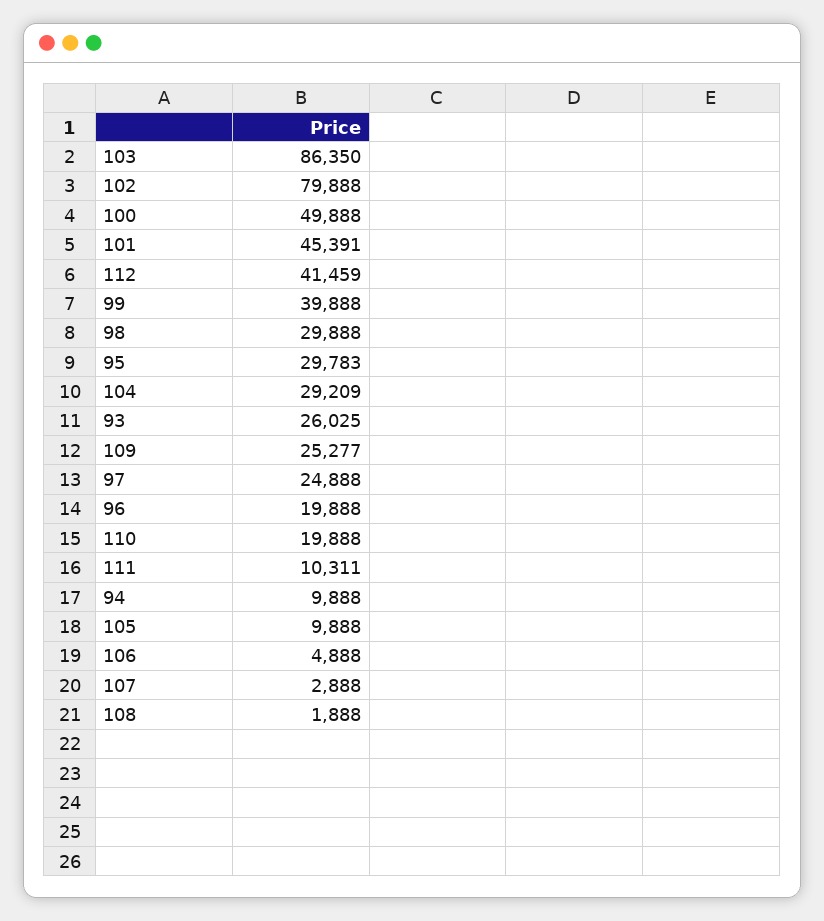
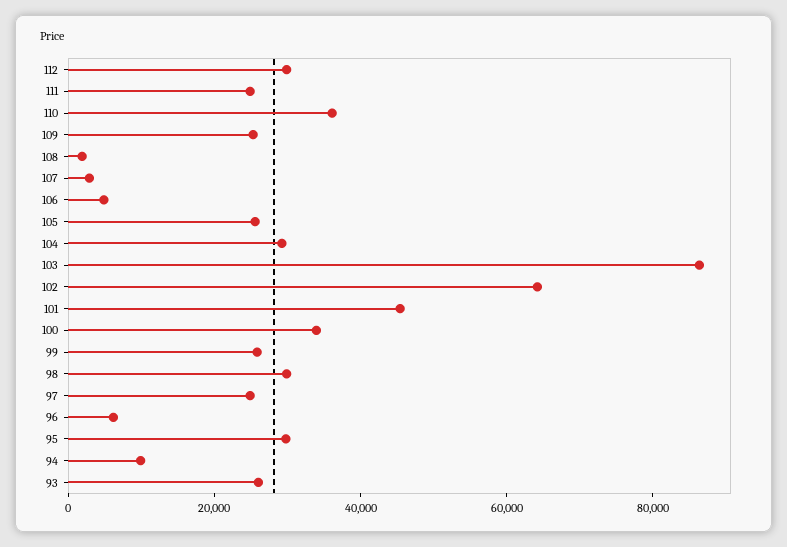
  {
    "103": 86350,
-   "102": 79888,
+   "102": 65000,
-   "100": 49888,
+   "100": 35000,
    "101": 45391,
-   "112": 41459,
+   "112": 30000,
-   "99": 39888,
+   "99": 25000,
    "98": 29888,
    "95": 29783,
    "104": 29209,
    "93": 26025,
    "109": 25277,
    "97": 24888,
-   "96": 19888,
+   "96": 5000,
-   "110": 19888,
+   "110": 35000,
-   "111": 10311,
+   "111": 25000,
    "94": 9888,
-   "105": 9888,
+   "105": 25000,
    "106": 4888,
    "107": 2888,
    "108": 1888
  }

